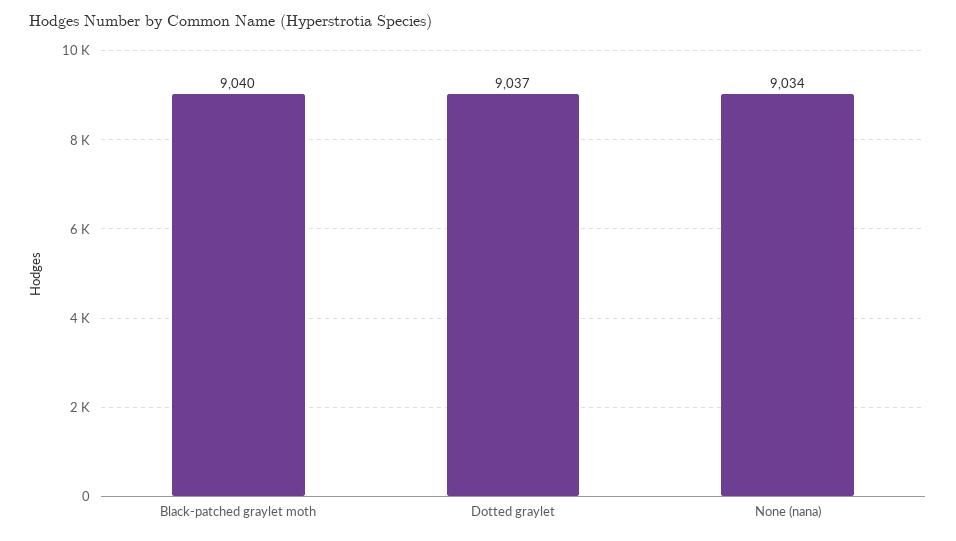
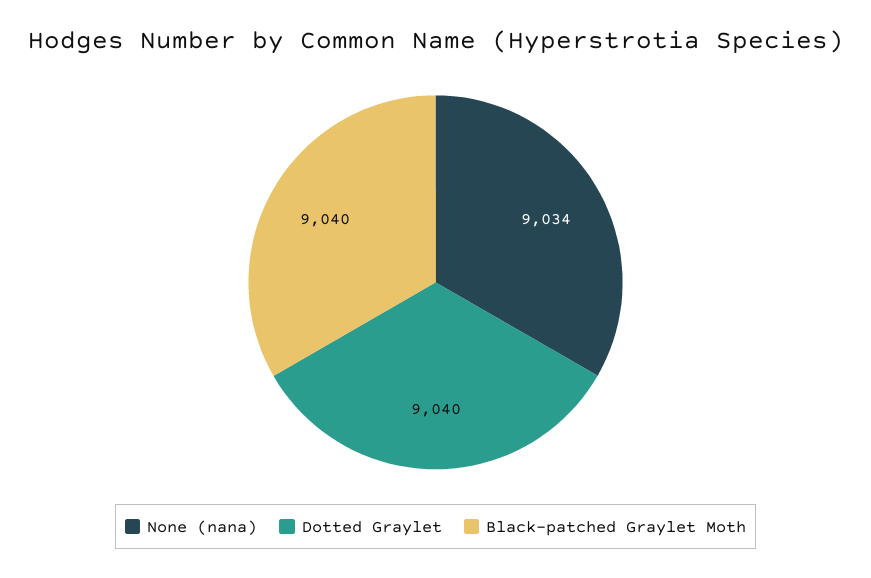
  {
    "Black-patched graylet moth": 9040,
-   "Dotted graylet": 9037,
+   "Dotted graylet": 9040,
    "None (nana)": 9034
  }

